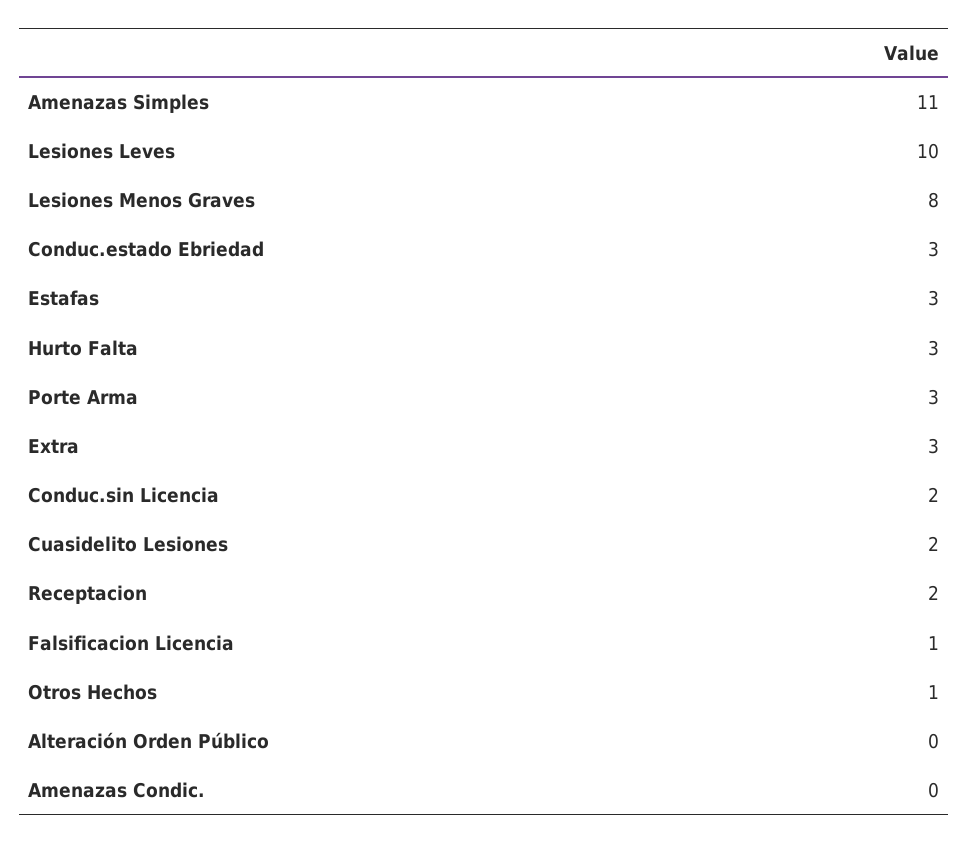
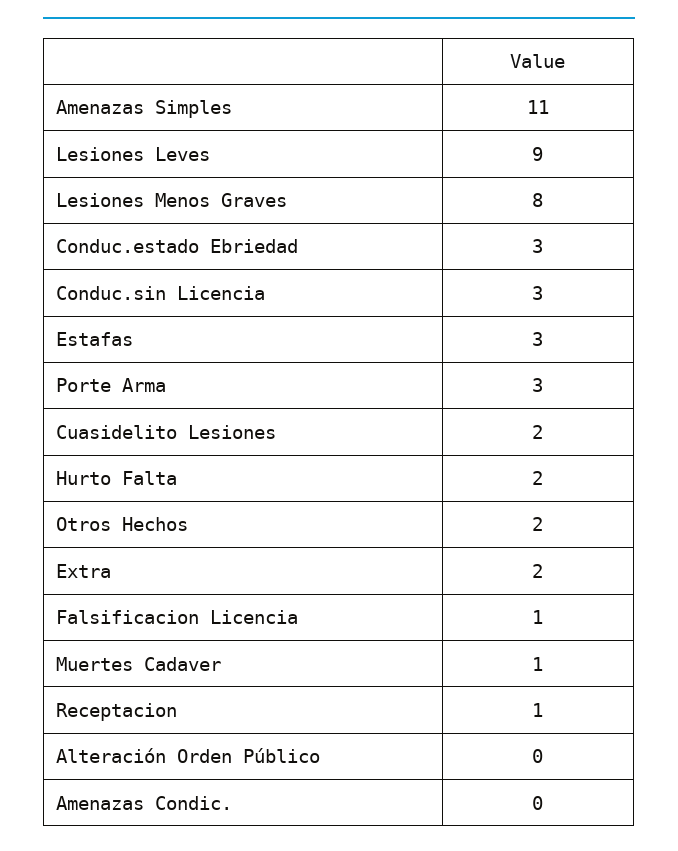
  {
    "Amenazas Simples": 11,
-   "Lesiones Leves": 10,
+   "Lesiones Leves": 9,
    "Lesiones Menos Graves": 8,
    "Conduc.estado Ebriedad": 3,
    "Estafas": 3,
-   "Hurto Falta": 3,
+   "Hurto Falta": 2,
    "Porte Arma": 3,
-   "Extra": 3,
+   "Extra": 2,
-   "Conduc.sin Licencia": 2,
+   "Conduc.sin Licencia": 3,
    "Cuasidelito Lesiones": 2,
-   "Receptacion": 2,
+   "Receptacion": 1,
    "Falsificacion Licencia": 1,
-   "Otros Hechos": 1,
+   "Otros Hechos": 2,
    "Alteración Orden Público": 0,
-   "Amenazas Condic.": 0
+   "Amenazas Condic.": 0,
+   "Muertes Cadaver": 1
  }

